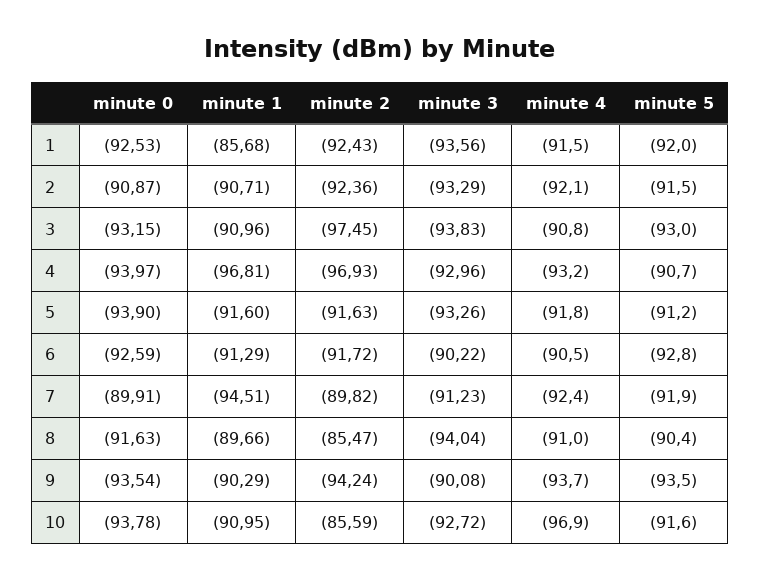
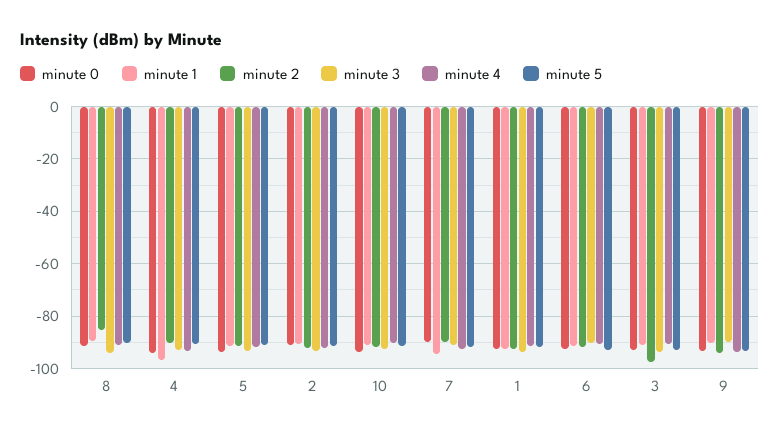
  {
    "minute 0": {
      "1": -92.53,
      "2": -90.87,
      "3": -93.15,
      "4": -93.97,
      "5": -93.9,
      "6": -92.59,
      "7": -89.91,
      "8": -91.63,
      "9": -93.54,
      "10": -93.78
    },
    "minute 1": {
-     "1": -85.68,
+     "1": -92.5,
      "2": -90.71,
      "3": -90.96,
      "4": -96.81,
      "5": -91.6,
      "6": -91.29,
      "7": -94.51,
      "8": -89.66,
      "9": -90.29,
      "10": -90.95
    },
    "minute 2": {
      "1": -92.43,
      "2": -92.36,
      "3": -97.45,
-     "4": -96.93,
+     "4": -90,
      "5": -91.63,
      "6": -91.72,
      "7": -89.82,
      "8": -85.47,
      "9": -94.24,
-     "10": -85.59
+     "10": -92.5
    },
    "minute 3": {
      "1": -93.56,
      "2": -93.29,
      "3": -93.83,
      "4": -92.96,
      "5": -93.26,
      "6": -90.22,
      "7": -91.23,
      "8": -94.04,
      "9": -90.08,
      "10": -92.72
    },
    "minute 4": {
      "1": -91.5,
      "2": -92.1,
      "3": -90.8,
      "4": -93.2,
      "5": -91.8,
      "6": -90.5,
      "7": -92.4,
      "8": -91,
      "9": -93.7,
-     "10": -96.9
+     "10": -90
    },
    "minute 5": {
      "1": -92,
      "2": -91.5,
      "3": -93,
      "4": -90.7,
      "5": -91.2,
      "6": -92.8,
      "7": -91.9,
      "8": -90.4,
      "9": -93.5,
      "10": -91.6
    }
  }

